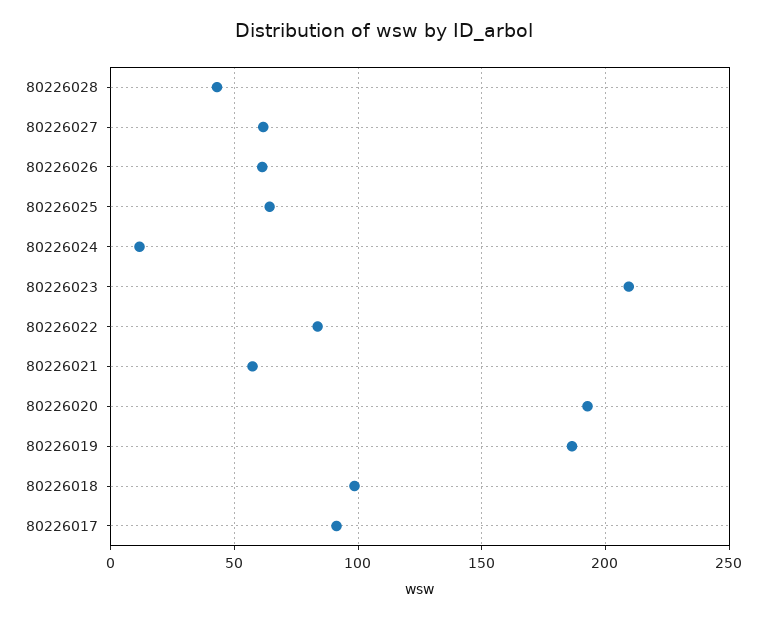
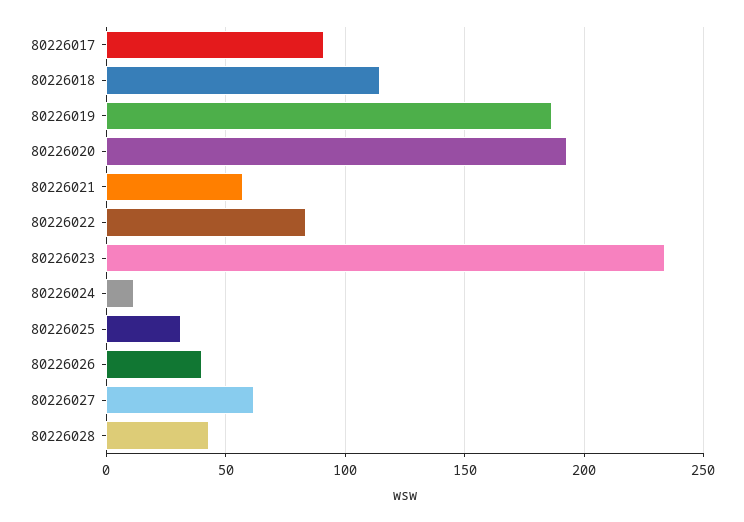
  {
    "80226028": 45,
    "80226027": 60,
-   "80226026": 60,
+   "80226026": 40,
-   "80226025": 65,
+   "80226025": 30,
    "80226024": 10,
-   "80226023": 210,
+   "80226023": 235,
    "80226022": 85,
    "80226021": 55,
    "80226020": 195,
    "80226019": 185,
-   "80226018": 100,
+   "80226018": 115,
    "80226017": 90
  }

